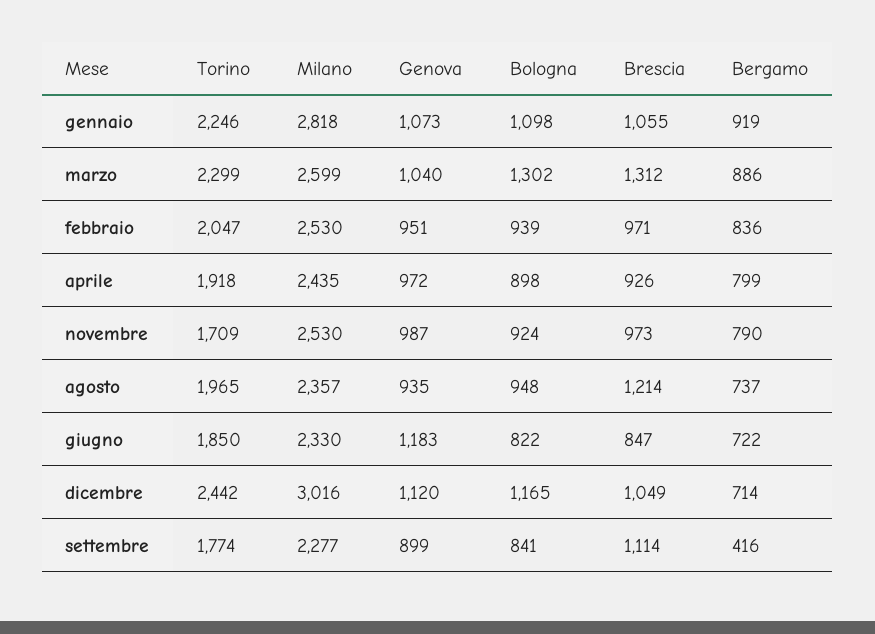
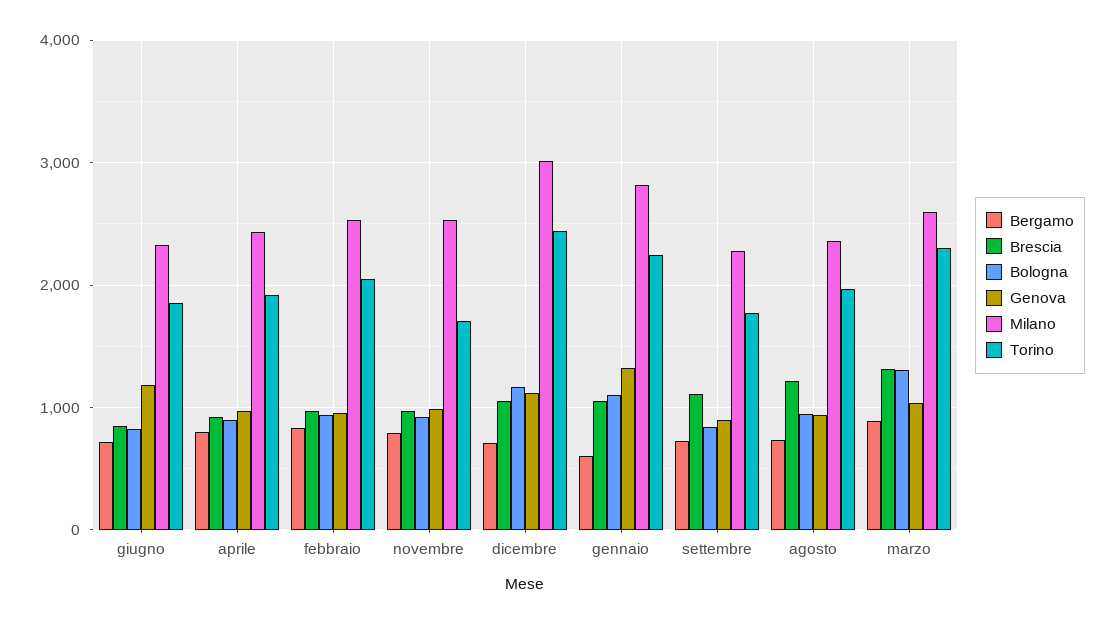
  {
    "Torino": {
      "gennaio": 2246,
      "marzo": 2299,
      "febbraio": 2047,
      "aprile": 1918,
      "novembre": 1709,
      "agosto": 1965,
      "giugno": 1850,
      "dicembre": 2442,
      "settembre": 1774
    },
    "Milano": {
      "gennaio": 2818,
      "marzo": 2599,
      "febbraio": 2530,
      "aprile": 2435,
      "novembre": 2530,
      "agosto": 2357,
      "giugno": 2330,
      "dicembre": 3016,
      "settembre": 2277
    },
    "Genova": {
-     "gennaio": 1073,
+     "gennaio": 1300,
      "marzo": 1040,
      "febbraio": 951,
      "aprile": 972,
      "novembre": 987,
      "agosto": 935,
      "giugno": 1183,
      "dicembre": 1120,
      "settembre": 899
    },
    "Bologna": {
      "gennaio": 1098,
      "marzo": 1302,
      "febbraio": 939,
      "aprile": 898,
      "novembre": 924,
      "agosto": 948,
      "giugno": 822,
      "dicembre": 1165,
      "settembre": 841
    },
    "Brescia": {
      "gennaio": 1055,
      "marzo": 1312,
      "febbraio": 971,
      "aprile": 926,
      "novembre": 973,
      "agosto": 1214,
      "giugno": 847,
      "dicembre": 1049,
      "settembre": 1114
    },
    "Bergamo": {
-     "gennaio": 919,
+     "gennaio": 600,
      "marzo": 886,
      "febbraio": 836,
      "aprile": 799,
      "novembre": 790,
      "agosto": 737,
      "giugno": 722,
      "dicembre": 714,
-     "settembre": 416
+     "settembre": 700
    }
  }

